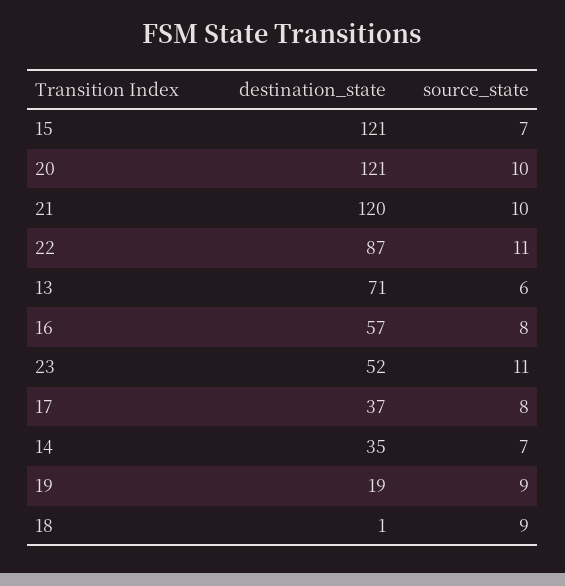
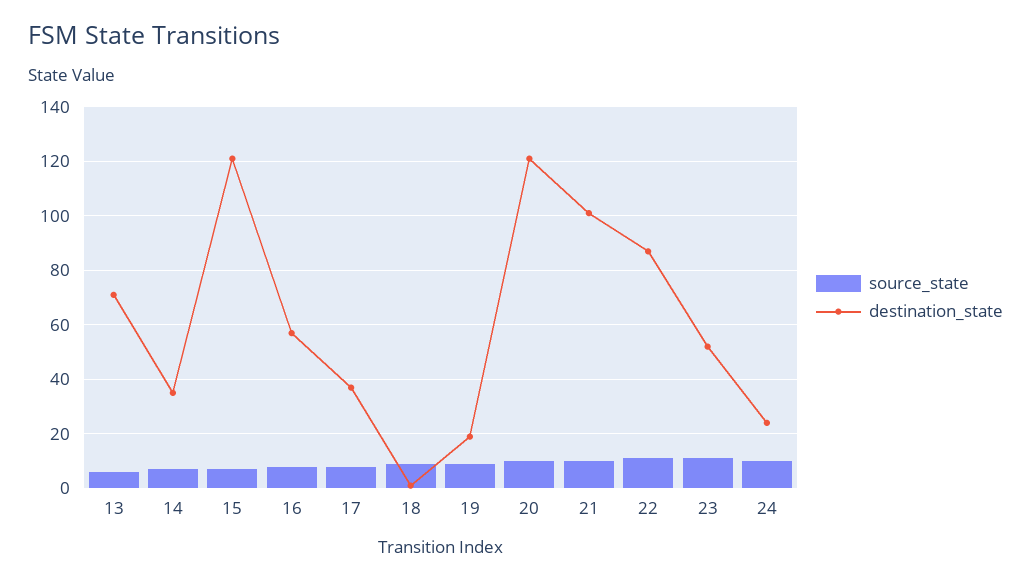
  {
    "destination_state": {
      "15": 121,
      "20": 121,
-     "21": 120,
+     "21": 100,
      "22": 87,
      "13": 71,
      "16": 57,
      "23": 52,
      "17": 37,
      "14": 35,
      "19": 19,
-     "18": 1
+     "18": 1,
+     "24": 25
    },
    "source_state": {
      "15": 7,
      "20": 10,
      "21": 10,
      "22": 11,
      "13": 6,
      "16": 8,
      "23": 11,
      "17": 8,
      "14": 7,
      "19": 9,
-     "18": 9
+     "18": 9,
+     "24": 10
    }
  }

